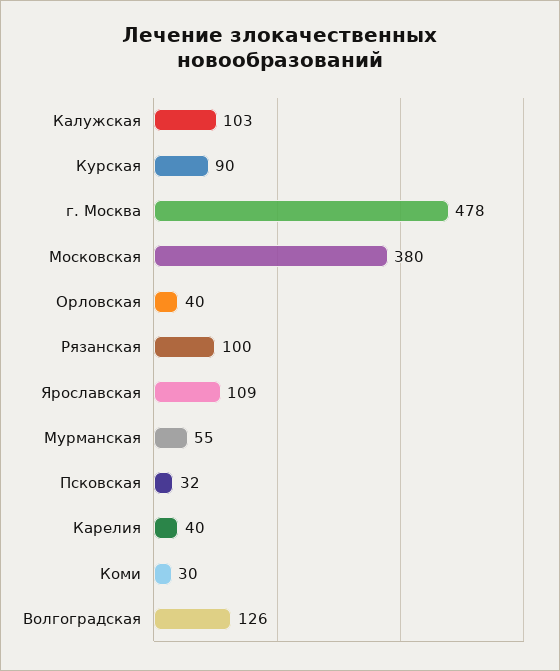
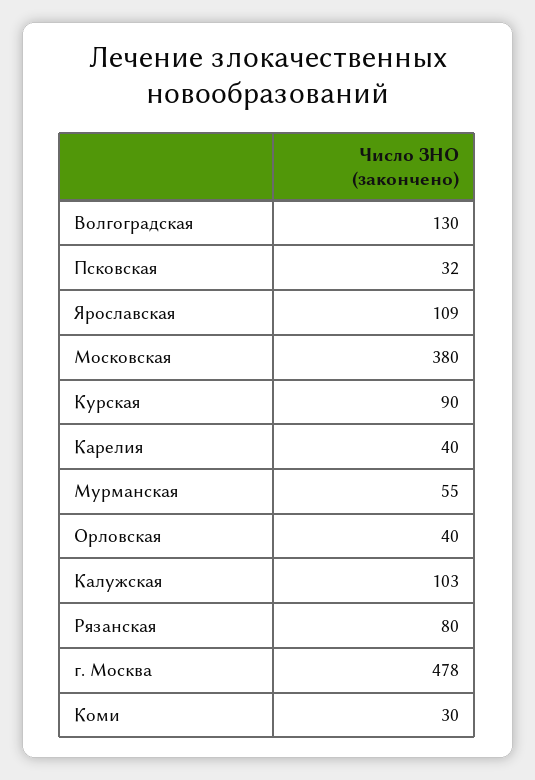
  {
    "Калужская": 103,
    "Курская": 90,
    "г. Москва": 478,
    "Московская": 380,
    "Орловская": 40,
-   "Рязанская": 100,
+   "Рязанская": 80,
    "Ярославская": 109,
    "Мурманская": 55,
    "Псковская": 32,
    "Карелия": 40,
    "Коми": 30,
-   "Волгоградская": 126
+   "Волгоградская": 130
  }

